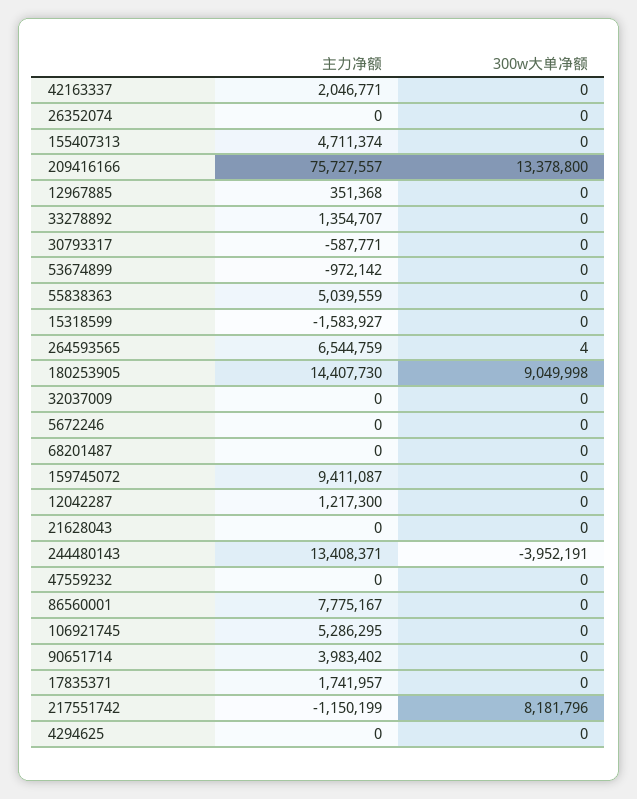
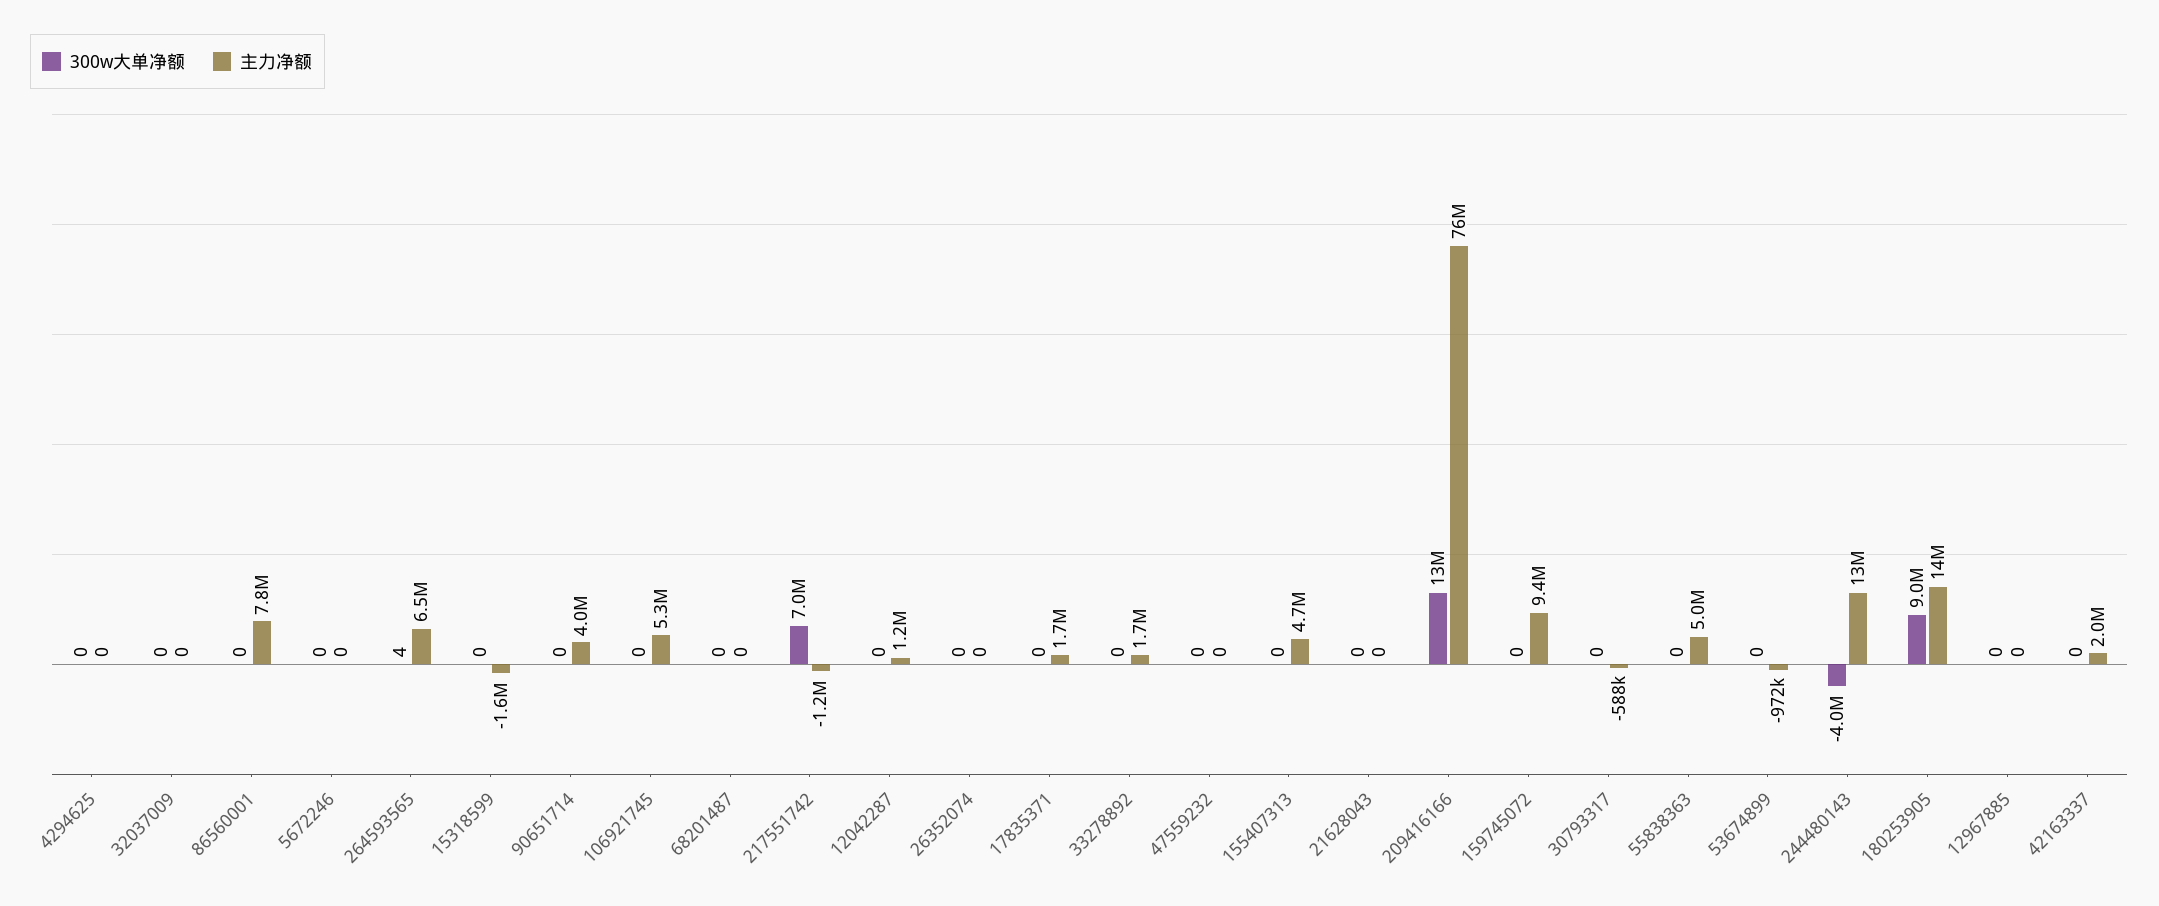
  {
    "主力净额": {
      "42163337": 2046771,
      "26352074": 0,
      "155407313": 4711374,
      "209416166": 75727557,
-     "12967885": 351368,
+     "12967885": 0,
-     "33278892": 1354707,
+     "33278892": 1700000,
      "30793317": -587771,
      "53674899": -972142,
      "55838363": 5039559,
      "15318599": -1583927,
      "264593565": 6544759,
      "180253905": 14407730,
      "32037009": 0,
      "5672246": 0,
      "68201487": 0,
      "159745072": 9411087,
      "12042287": 1217300,
      "21628043": 0,
      "244480143": 13408371,
      "47559232": 0,
      "86560001": 7775167,
      "106921745": 5286295,
      "90651714": 3983402,
      "17835371": 1741957,
      "217551742": -1150199,
      "4294625": 0
    },
    "300w大单净额": {
      "42163337": 0,
      "26352074": 0,
      "155407313": 0,
      "209416166": 13378800,
      "12967885": 0,
      "33278892": 0,
      "30793317": 0,
      "53674899": 0,
      "55838363": 0,
      "15318599": 0,
      "264593565": 4,
      "180253905": 9049998,
      "32037009": 0,
      "5672246": 0,
      "68201487": 0,
      "159745072": 0,
      "12042287": 0,
      "21628043": 0,
      "244480143": -3952191,
      "47559232": 0,
      "86560001": 0,
      "106921745": 0,
      "90651714": 0,
      "17835371": 0,
-     "217551742": 8181796,
+     "217551742": 7000000,
      "4294625": 0
    }
  }

